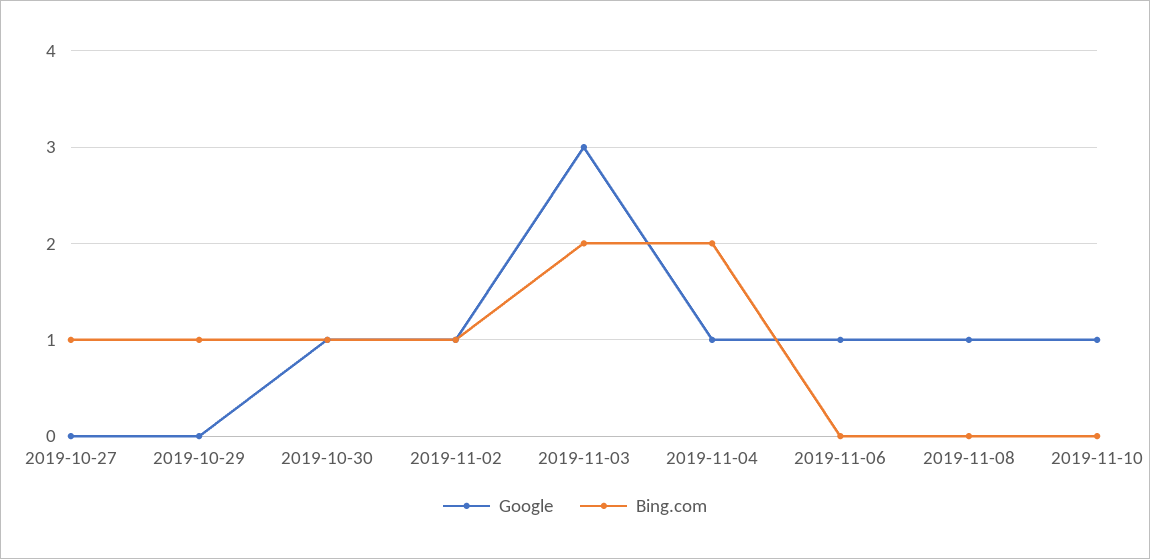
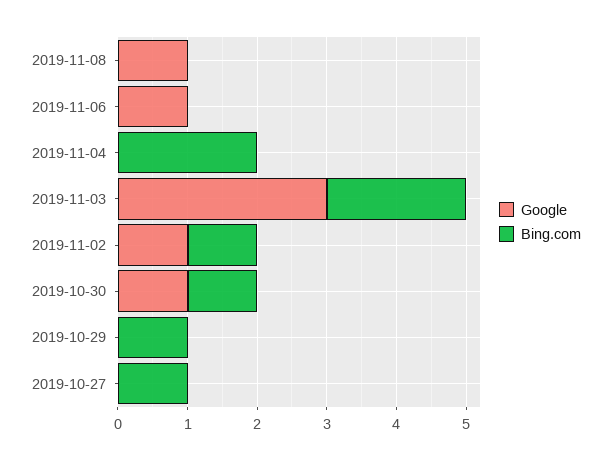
  {
    "Google": {
      "2019-10-27": 0,
      "2019-10-29": 0,
      "2019-10-30": 1,
      "2019-11-02": 1,
      "2019-11-03": 3,
-     "2019-11-04": 1,
+     "2019-11-04": 0,
      "2019-11-06": 1,
-     "2019-11-08": 1,
+     "2019-11-08": 1
-     "2019-11-10": 1
    },
    "Bing.com": {
      "2019-10-27": 1,
      "2019-10-29": 1,
      "2019-10-30": 1,
      "2019-11-02": 1,
      "2019-11-03": 2,
      "2019-11-04": 2,
      "2019-11-06": 0,
-     "2019-11-08": 0,
+     "2019-11-08": 0
-     "2019-11-10": 0
    }
  }

